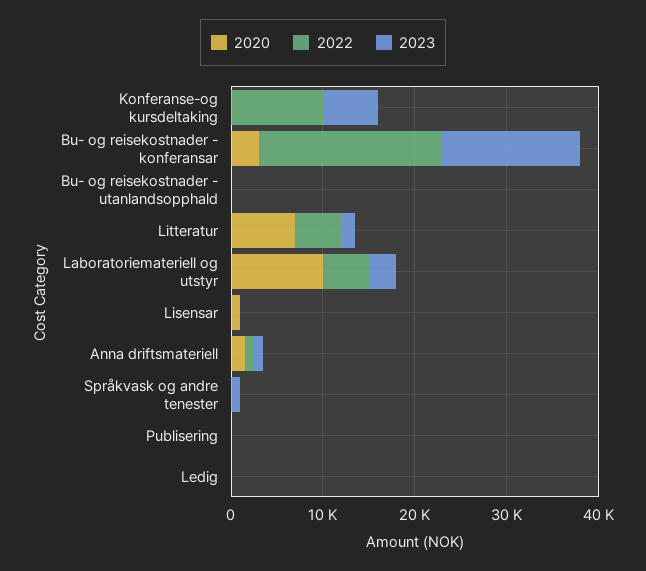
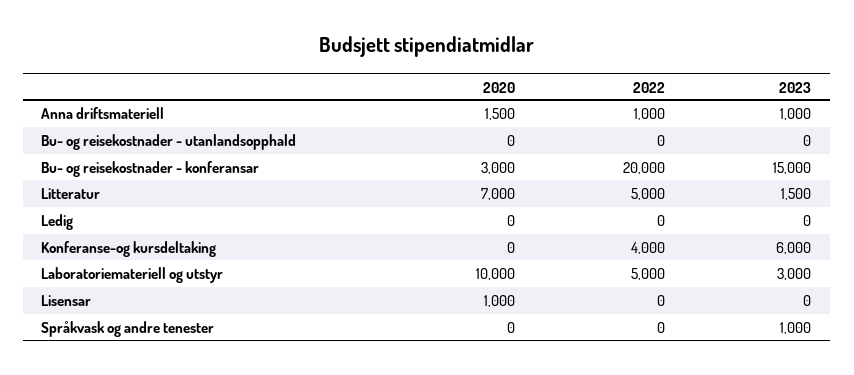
  {
    "2020": {
      "Konferanse-og kursdeltaking": 0,
      "Bu- og reisekostnader - konferansar": 3000,
      "Bu- og reisekostnader - utanlandsopphald": 0,
      "Litteratur": 7000,
      "Laboratoriemateriell og utstyr": 10000,
      "Lisensar": 1000,
      "Anna driftsmateriell": 1500,
      "Språkvask og andre tenester": 0,
-     "Publisering": 0,
      "Ledig": 0
    },
    "2022": {
-     "Konferanse-og kursdeltaking": 10000,
+     "Konferanse-og kursdeltaking": 4000,
      "Bu- og reisekostnader - konferansar": 20000,
      "Bu- og reisekostnader - utanlandsopphald": 0,
      "Litteratur": 5000,
      "Laboratoriemateriell og utstyr": 5000,
      "Lisensar": 0,
      "Anna driftsmateriell": 1000,
      "Språkvask og andre tenester": 0,
-     "Publisering": 0,
      "Ledig": 0
    },
    "2023": {
      "Konferanse-og kursdeltaking": 6000,
      "Bu- og reisekostnader - konferansar": 15000,
      "Bu- og reisekostnader - utanlandsopphald": 0,
      "Litteratur": 1500,
      "Laboratoriemateriell og utstyr": 3000,
      "Lisensar": 0,
      "Anna driftsmateriell": 1000,
      "Språkvask og andre tenester": 1000,
-     "Publisering": 0,
      "Ledig": 0
    }
  }

